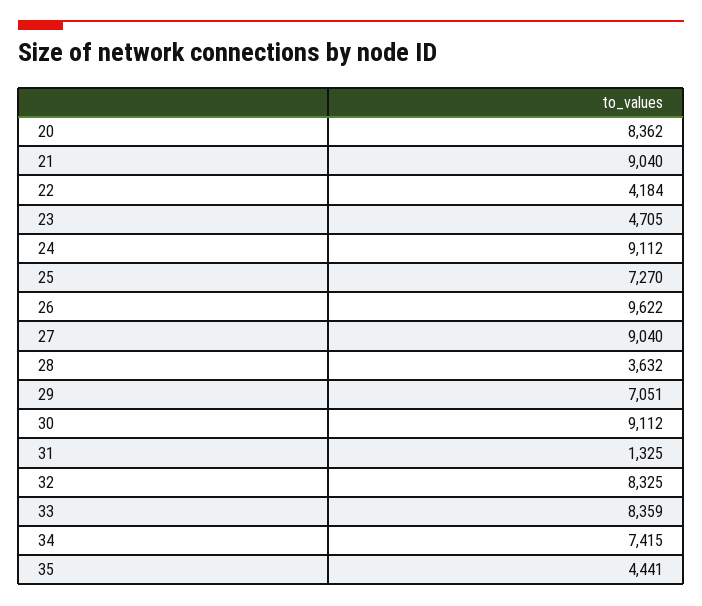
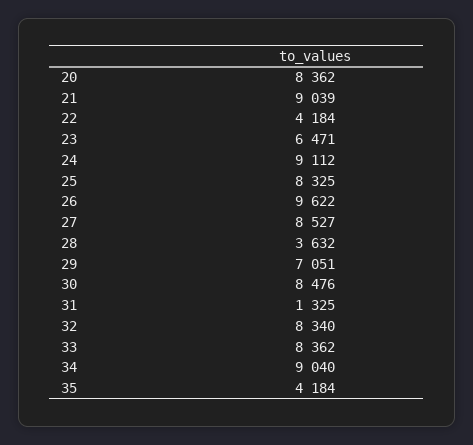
  {
    "20": 8362,
-   "21": 9040,
+   "21": 9039,
    "22": 4184,
-   "23": 4705,
+   "23": 6471,
    "24": 9112,
-   "25": 7270,
+   "25": 8325,
    "26": 9622,
-   "27": 9040,
+   "27": 8527,
    "28": 3632,
    "29": 7051,
-   "30": 9112,
+   "30": 8476,
    "31": 1325,
-   "32": 8325,
+   "32": 8340,
-   "33": 8359,
+   "33": 8362,
-   "34": 7415,
+   "34": 9040,
-   "35": 4441
+   "35": 4184
  }

